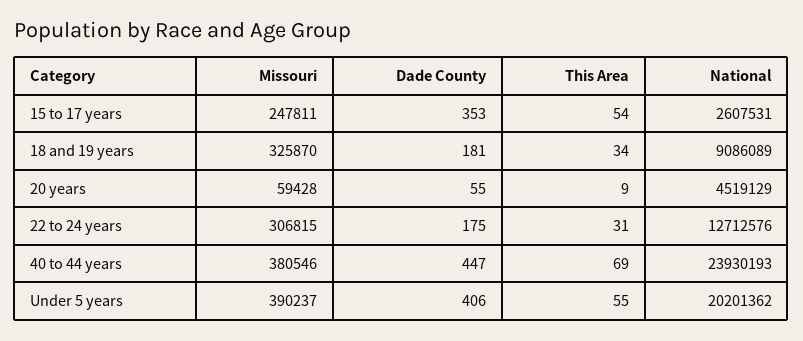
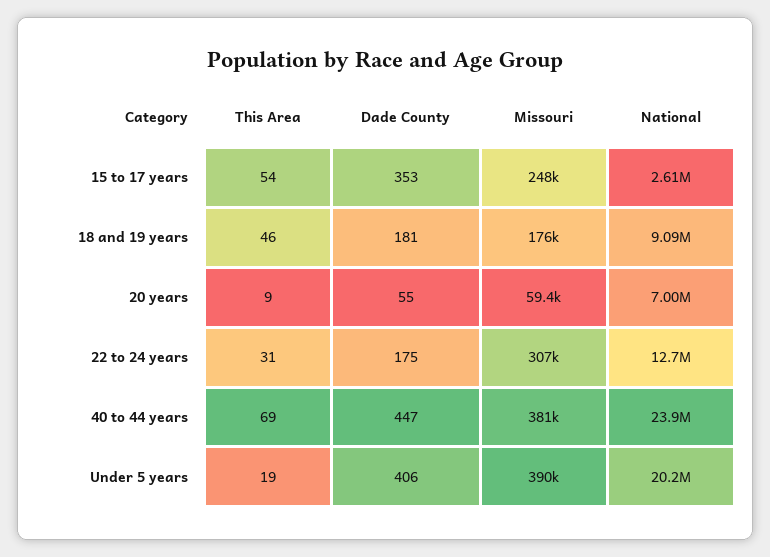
  {
    "Missouri": {
      "15 to 17 years": 247811,
-     "18 and 19 years": 325870,
+     "18 and 19 years": 176000,
      "20 years": 59428,
      "22 to 24 years": 306815,
      "40 to 44 years": 380546,
      "Under 5 years": 390237
    },
    "Dade County": {
      "15 to 17 years": 353,
      "18 and 19 years": 181,
      "20 years": 55,
      "22 to 24 years": 175,
      "40 to 44 years": 447,
      "Under 5 years": 406
    },
    "This Area": {
      "15 to 17 years": 54,
-     "18 and 19 years": 34,
+     "18 and 19 years": 46,
      "20 years": 9,
      "22 to 24 years": 31,
      "40 to 44 years": 69,
-     "Under 5 years": 55
+     "Under 5 years": 19
    },
    "National": {
      "15 to 17 years": 2607531,
      "18 and 19 years": 9086089,
-     "20 years": 4519129,
+     "20 years": 7000000,
      "22 to 24 years": 12712576,
      "40 to 44 years": 23930193,
      "Under 5 years": 20201362
    }
  }

